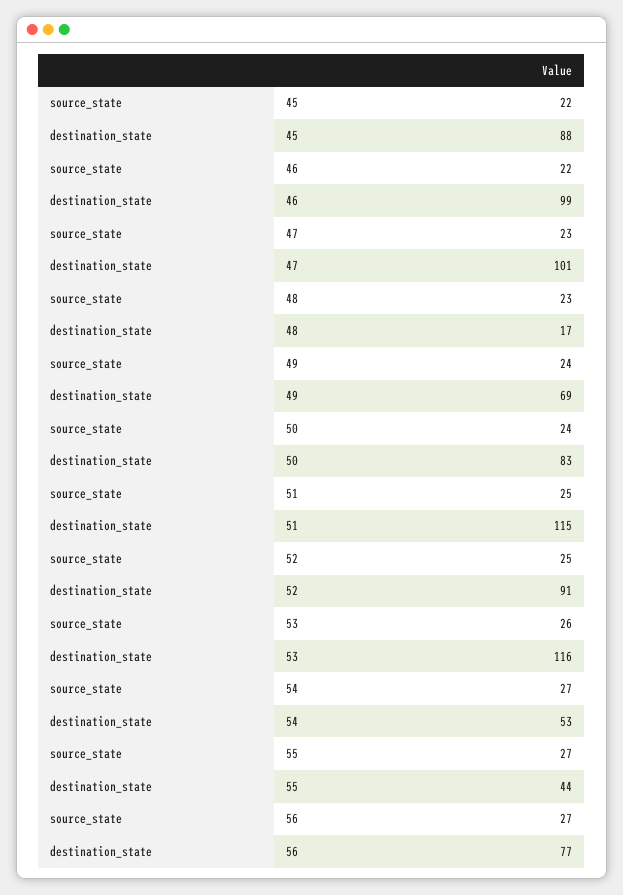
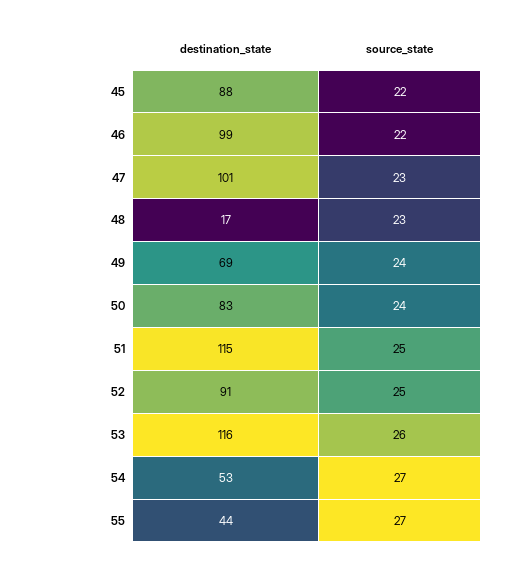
  {
    "source_state": {
      "45": 22,
      "46": 22,
      "47": 23,
      "48": 23,
      "49": 24,
      "50": 24,
      "51": 25,
      "52": 25,
      "53": 26,
      "54": 27,
-     "55": 27,
+     "55": 27
-     "56": 27
    },
    "destination_state": {
      "45": 88,
      "46": 99,
      "47": 101,
      "48": 17,
      "49": 69,
      "50": 83,
      "51": 115,
      "52": 91,
      "53": 116,
      "54": 53,
-     "55": 44,
+     "55": 44
-     "56": 77
    }
  }

